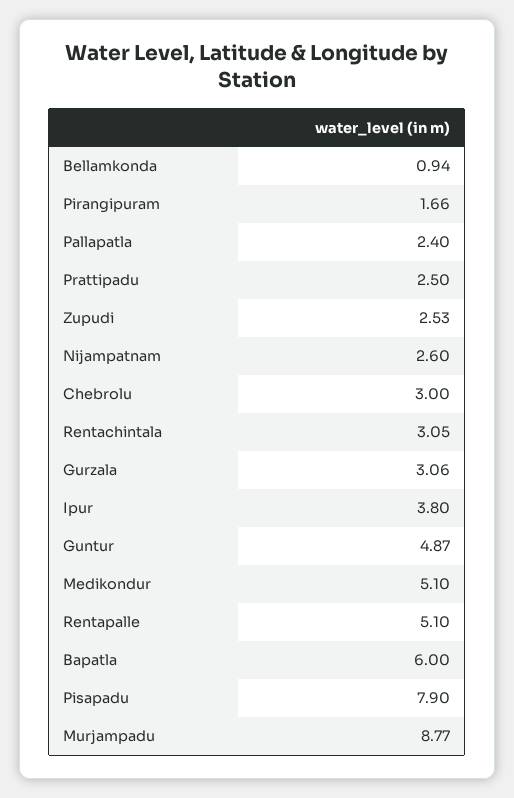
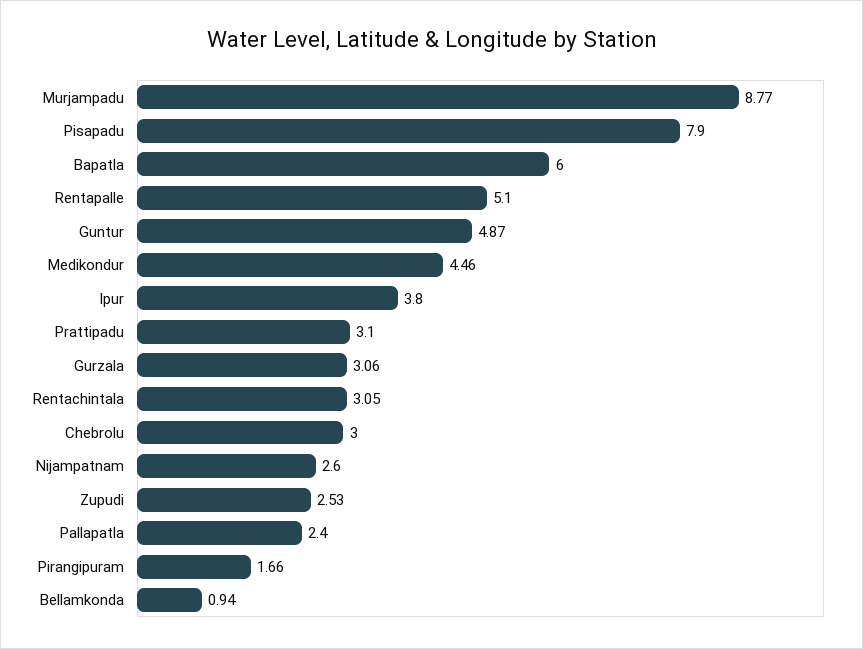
  {
    "Bellamkonda": 0.94,
    "Pirangipuram": 1.66,
    "Pallapatla": 2.4,
-   "Prattipadu": 2.5,
+   "Prattipadu": 3.1,
    "Zupudi": 2.53,
    "Nijampatnam": 2.6,
    "Chebrolu": 3,
    "Rentachintala": 3.05,
    "Gurzala": 3.06,
    "Ipur": 3.8,
    "Guntur": 4.87,
-   "Medikondur": 5.1,
+   "Medikondur": 4.46,
    "Rentapalle": 5.1,
    "Bapatla": 6,
    "Pisapadu": 7.9,
    "Murjampadu": 8.77
  }

